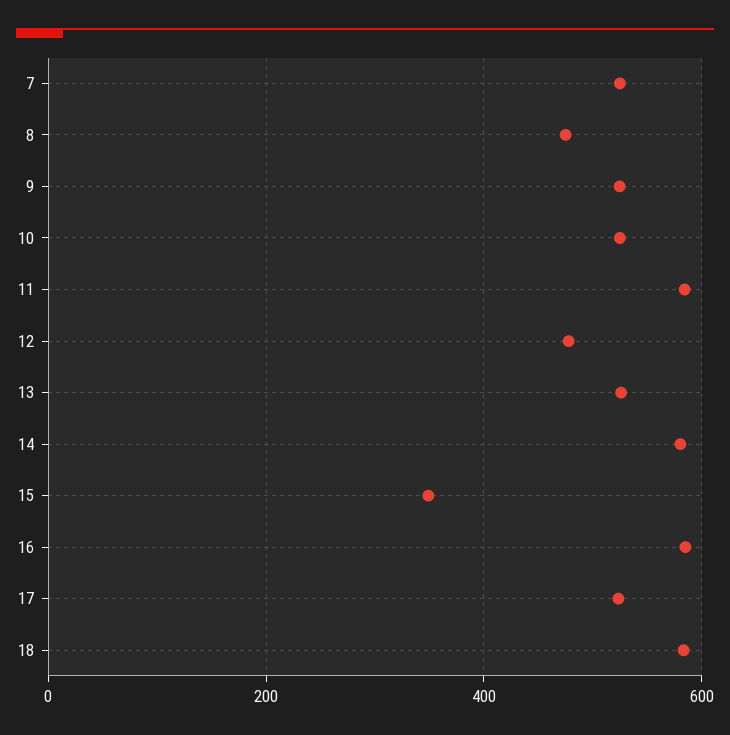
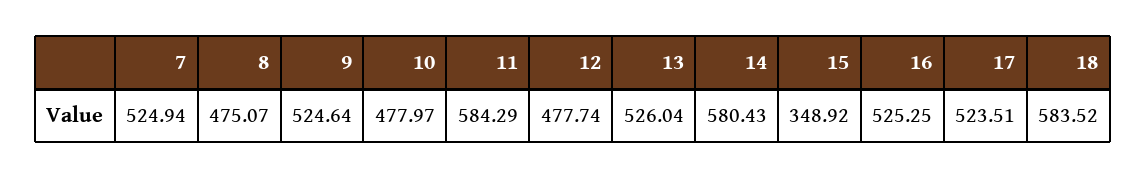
  {
    "7": 524.94,
    "8": 475.07,
    "9": 524.64,
-   "10": 520,
+   "10": 477.97,
    "11": 584.29,
    "12": 477.74,
    "13": 526.04,
    "14": 580.43,
    "15": 348.92,
-   "16": 580,
+   "16": 525.25,
    "17": 523.51,
    "18": 583.52
  }

